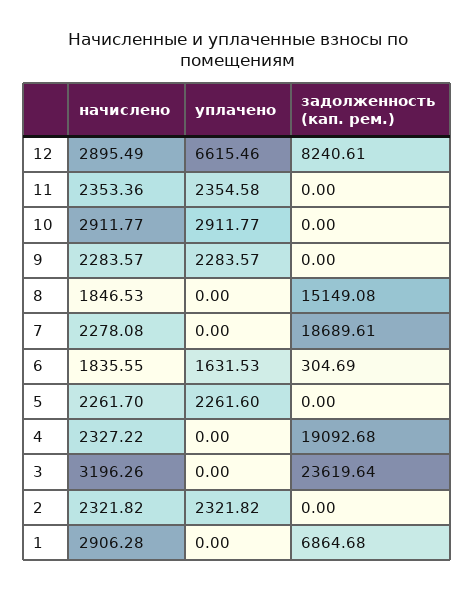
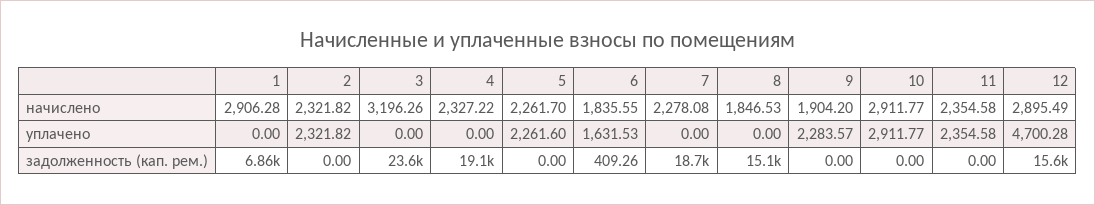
  {
    "начислено": {
      "12": 2895.49,
-     "11": 2353.36,
+     "11": 2354.58,
      "10": 2911.77,
-     "9": 2283.57,
+     "9": 1904.2,
      "8": 1846.53,
      "7": 2278.08,
      "6": 1835.55,
      "5": 2261.7,
      "4": 2327.22,
      "3": 3196.26,
      "2": 2321.82,
      "1": 2906.28
    },
    "уплачено": {
-     "12": 6615.46,
+     "12": 4700.28,
      "11": 2354.58,
      "10": 2911.77,
      "9": 2283.57,
      "8": 0,
      "7": 0,
      "6": 1631.53,
      "5": 2261.6,
      "4": 0,
      "3": 0,
      "2": 2321.82,
      "1": 0
    },
    "задолженность (кап. рем.)": {
-     "12": 8240.61,
+     "12": 15600,
      "11": 0,
      "10": 0,
      "9": 0,
      "8": 15149.08,
      "7": 18689.61,
-     "6": 304.69,
+     "6": 409.26,
      "5": 0,
      "4": 19092.68,
      "3": 23619.64,
      "2": 0,
      "1": 6864.68
    }
  }

